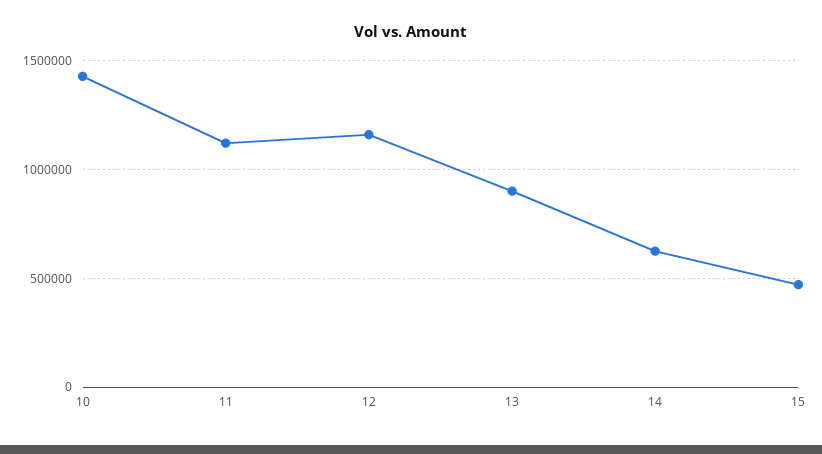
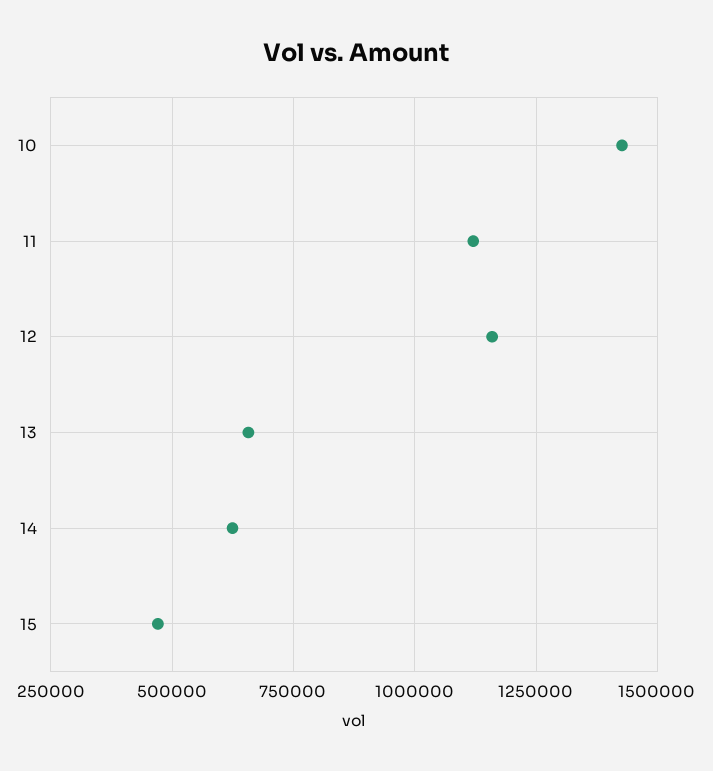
  {
    "10": 1425000,
    "11": 1125000,
    "12": 1150000,
-   "13": 900000,
+   "13": 650000,
    "14": 625000,
    "15": 475000
  }

